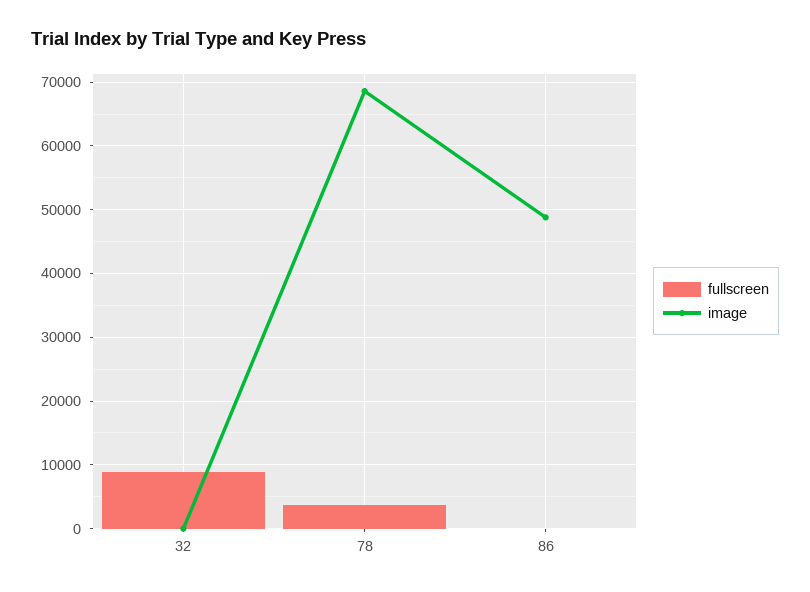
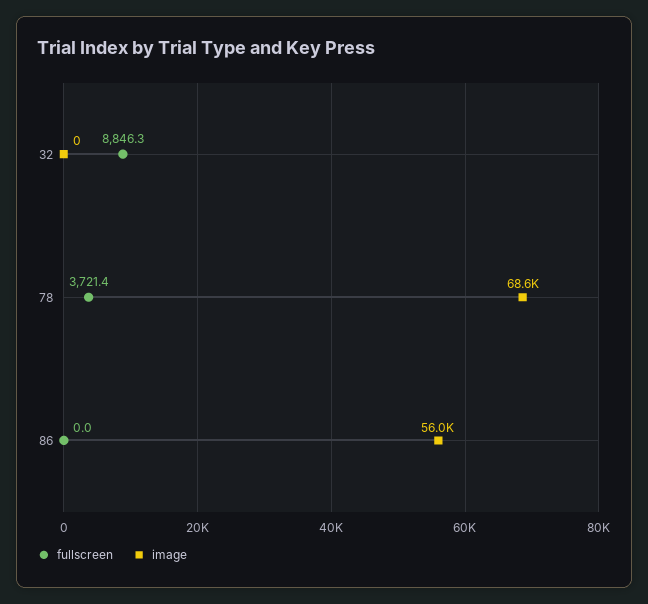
  {
    "fullscreen": {
      "32": 8846.3,
      "78": 3721.4,
      "86": 0
    },
    "image": {
      "32": 0,
      "78": 68600,
-     "86": 49000
+     "86": 56000
    }
  }

